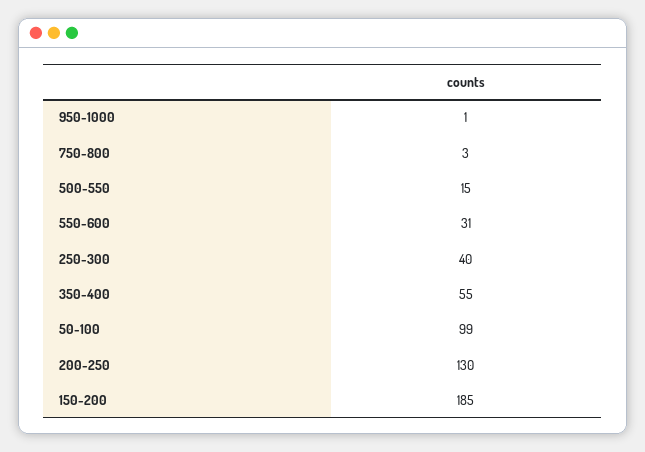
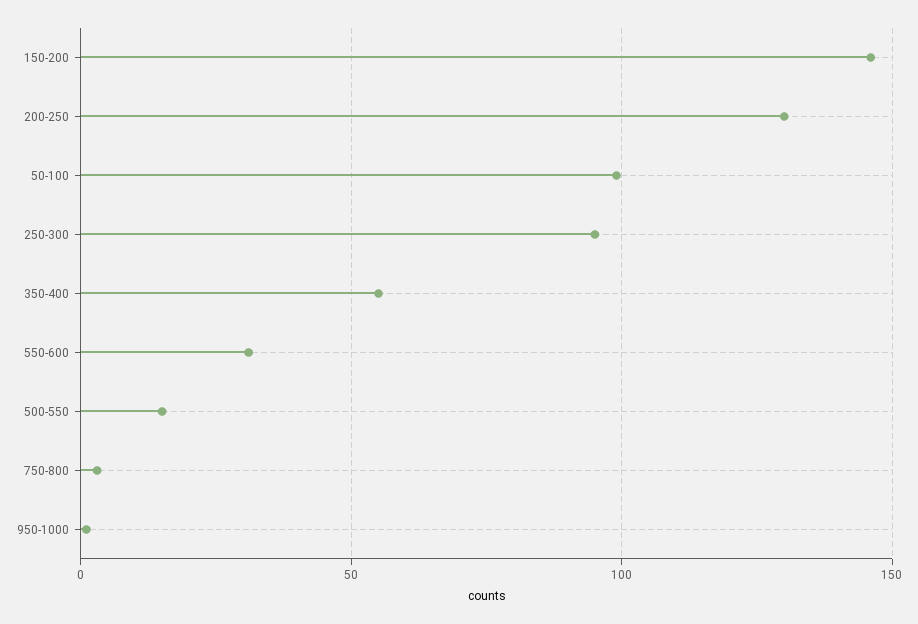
  {
    "950-1000": 1,
    "750-800": 3,
    "500-550": 15,
    "550-600": 31,
-   "250-300": 40,
+   "250-300": 95,
    "350-400": 55,
    "50-100": 99,
    "200-250": 130,
-   "150-200": 185
+   "150-200": 145
  }

